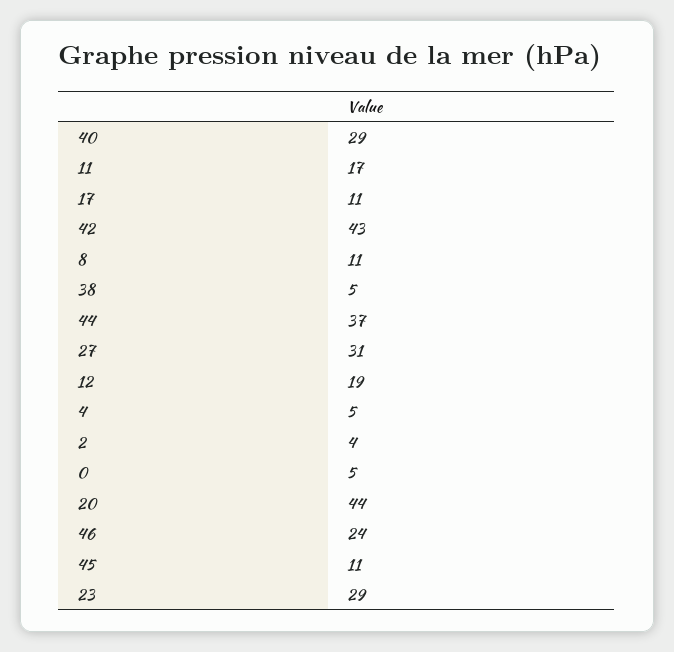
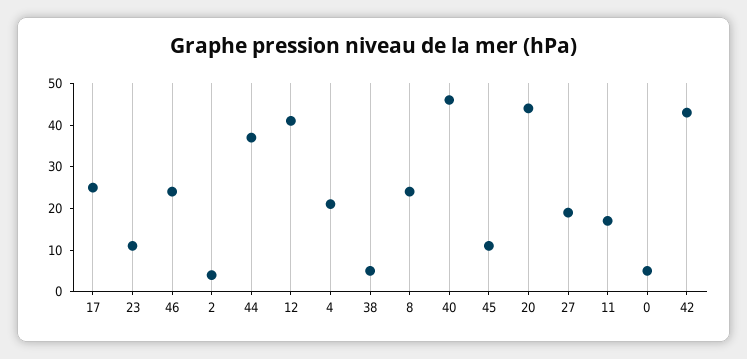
  {
-   "40": 29,
+   "40": 45,
    "11": 17,
-   "17": 11,
+   "17": 25,
    "42": 43,
-   "8": 11,
+   "8": 25,
    "38": 5,
    "44": 37,
-   "27": 31,
+   "27": 20,
-   "12": 19,
+   "12": 40,
-   "4": 5,
+   "4": 20,
    "2": 4,
    "0": 5,
    "20": 44,
    "46": 24,
    "45": 11,
-   "23": 29
+   "23": 10
  }

